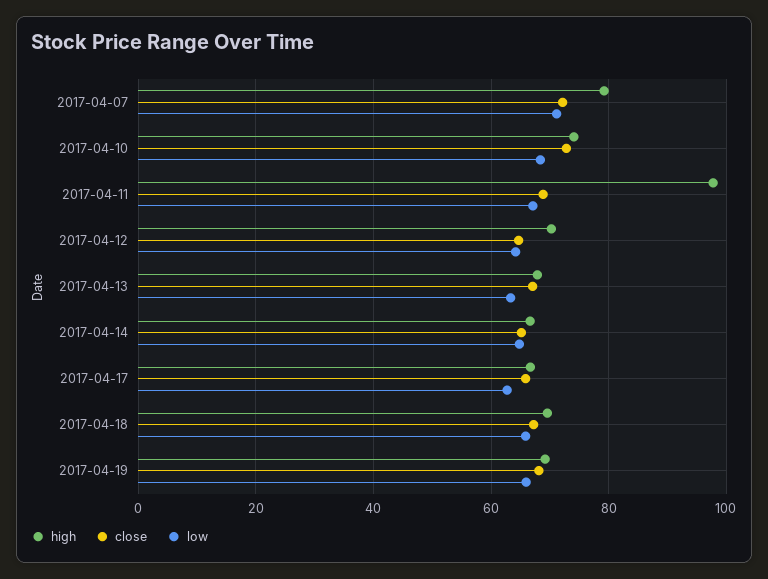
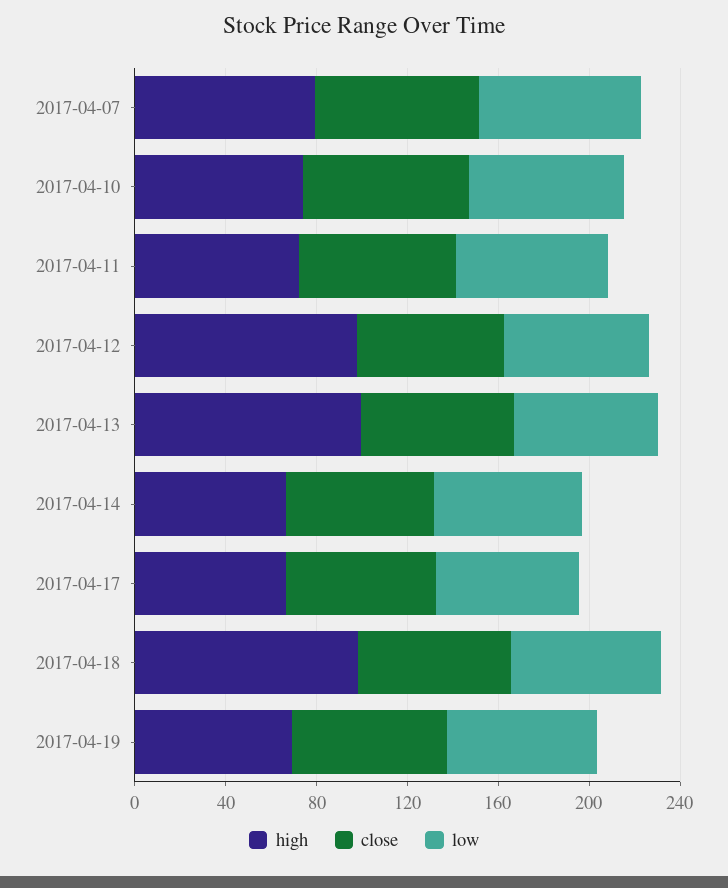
  {
    "high": {
      "2017-04-07": 80,
      "2017-04-10": 74,
-     "2017-04-11": 98,
+     "2017-04-11": 70,
-     "2017-04-12": 70,
+     "2017-04-12": 100,
-     "2017-04-13": 68,
+     "2017-04-13": 100,
      "2017-04-14": 66,
      "2017-04-17": 66,
-     "2017-04-18": 70,
+     "2017-04-18": 100,
      "2017-04-19": 70
    },
    "close": {
      "2017-04-07": 72,
      "2017-04-10": 72,
      "2017-04-11": 68,
      "2017-04-12": 64,
      "2017-04-13": 68,
      "2017-04-14": 66,
      "2017-04-17": 66,
      "2017-04-18": 68,
      "2017-04-19": 68
    },
    "low": {
      "2017-04-07": 72,
      "2017-04-10": 68,
      "2017-04-11": 68,
      "2017-04-12": 64,
      "2017-04-13": 64,
      "2017-04-14": 64,
      "2017-04-17": 62,
      "2017-04-18": 66,
      "2017-04-19": 66
    }
  }

